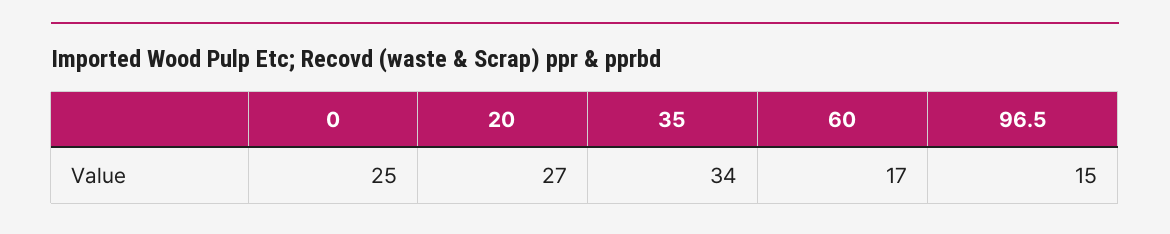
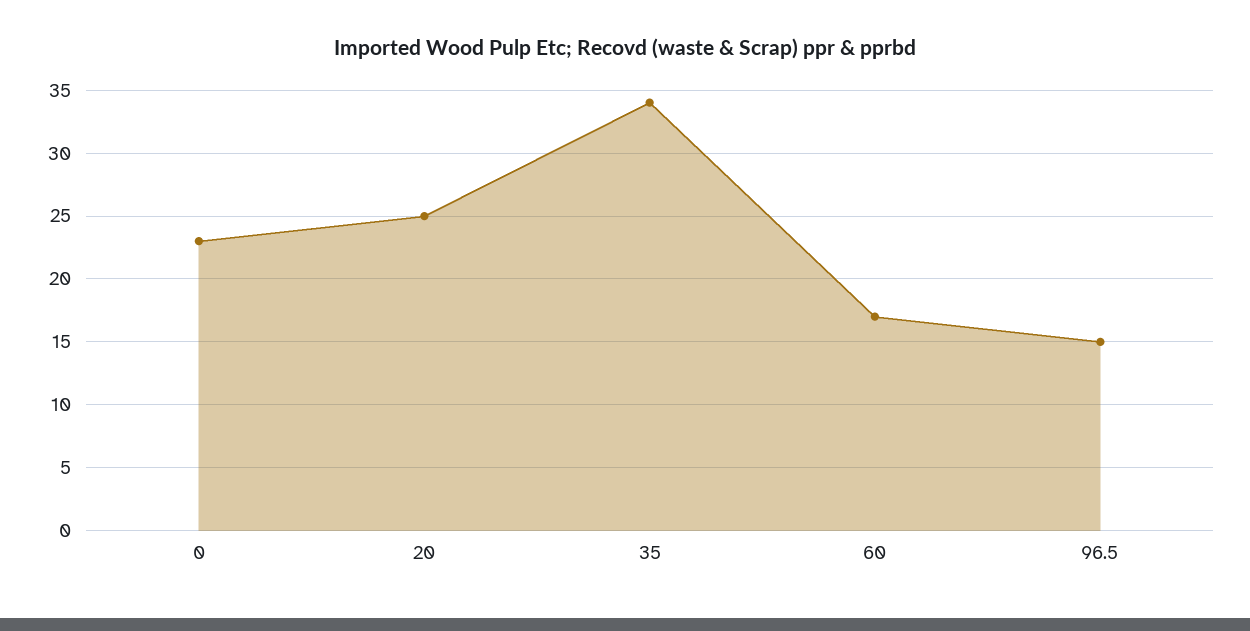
  {
-   "0": 25,
+   "0": 23,
-   "20": 27,
+   "20": 25,
    "35": 34,
    "60": 17,
    "96.5": 15
  }

